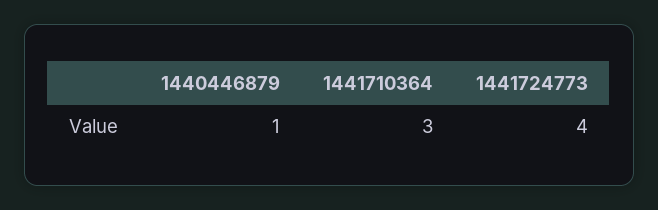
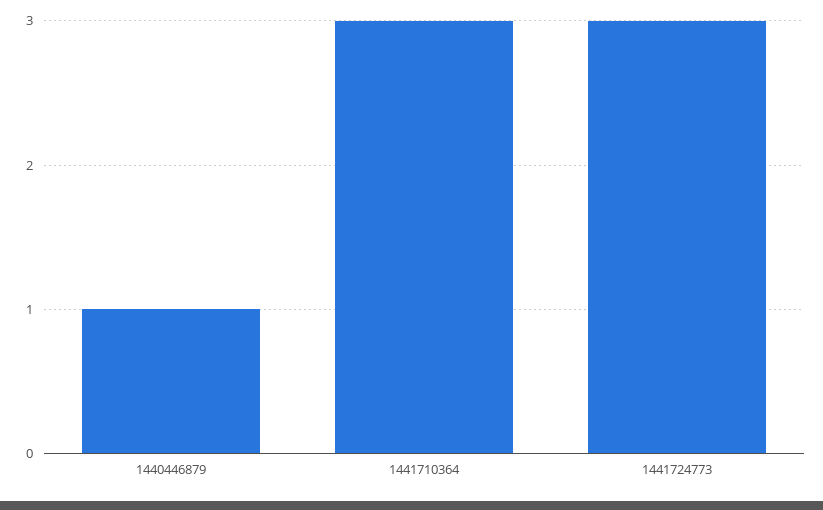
  {
    "1440446879": 1,
    "1441710364": 3,
-   "1441724773": 4
+   "1441724773": 3
  }

